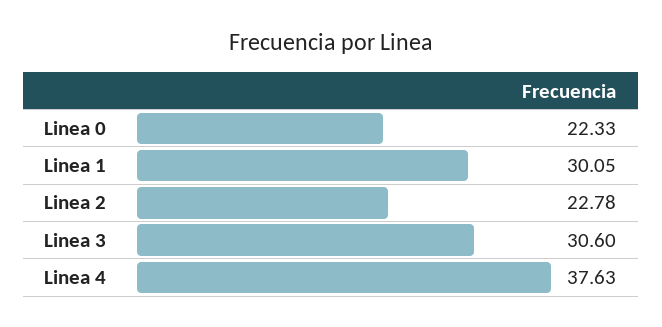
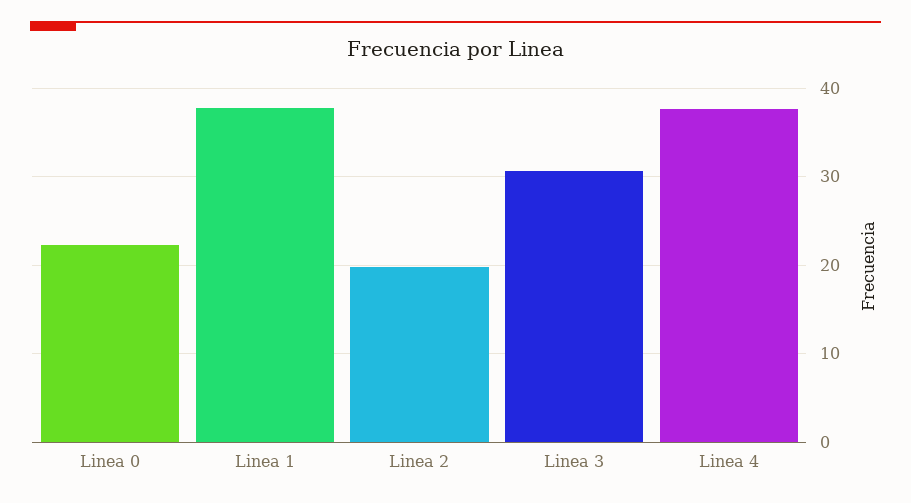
  {
    "Linea 0": 22.33,
-   "Linea 1": 30.05,
+   "Linea 1": 38,
-   "Linea 2": 22.78,
+   "Linea 2": 20,
    "Linea 3": 30.6,
    "Linea 4": 37.63
  }

